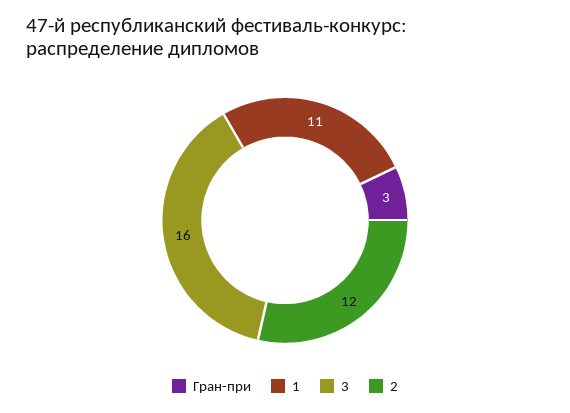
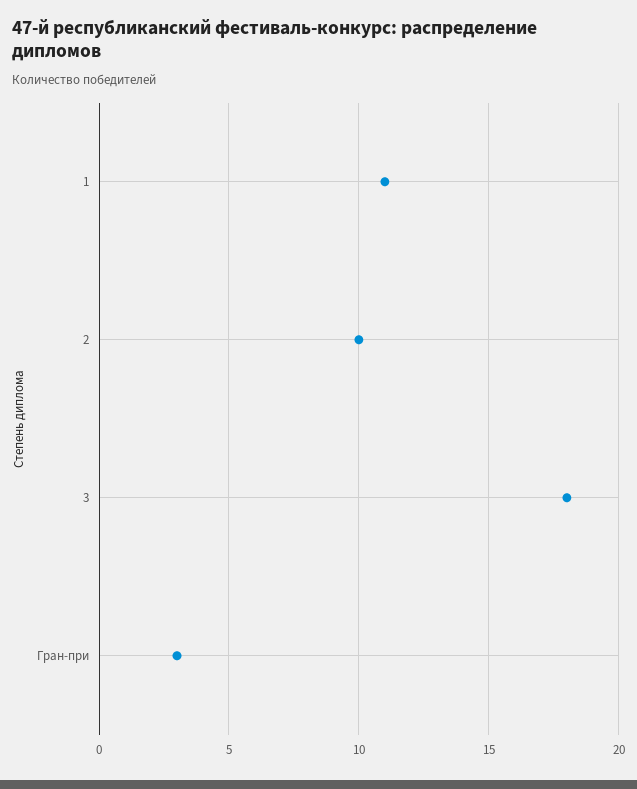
  {
    "Гран-при": 3,
    "1": 11,
-   "3": 16,
+   "3": 18,
-   "2": 12
+   "2": 10
  }

